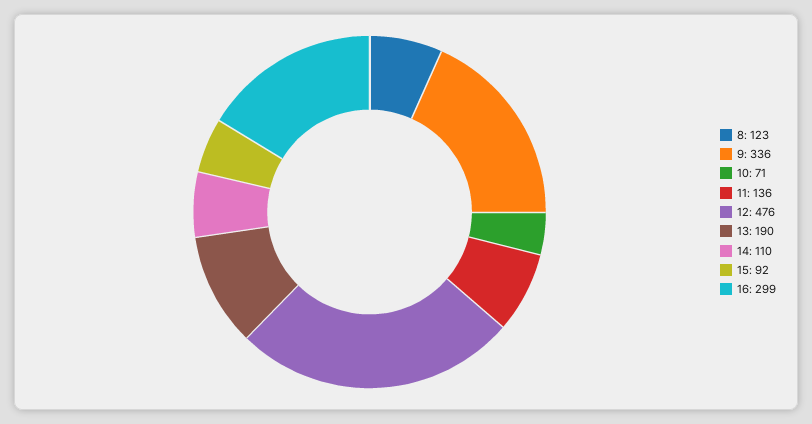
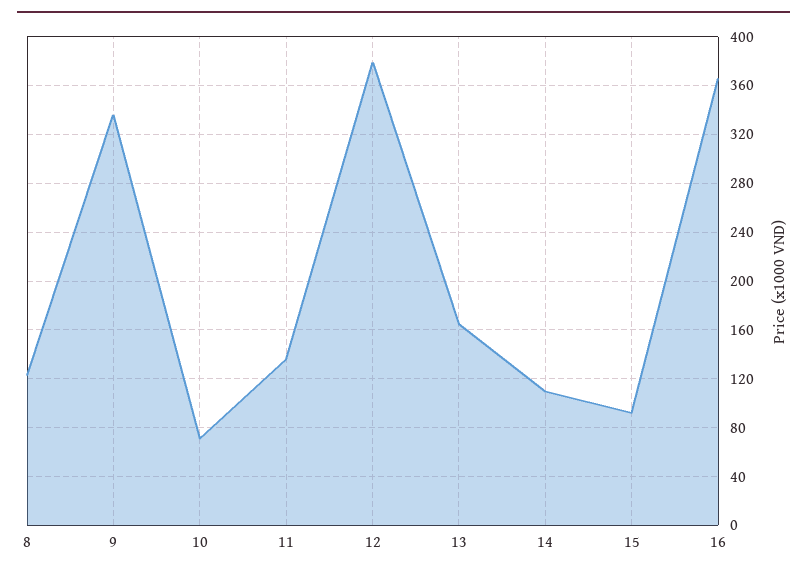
  {
    "8": 123,
    "9": 336,
    "10": 71,
    "11": 136,
-   "12": 476,
+   "12": 380,
-   "13": 190,
+   "13": 165,
    "14": 110,
    "15": 92,
-   "16": 299
+   "16": 365
  }

